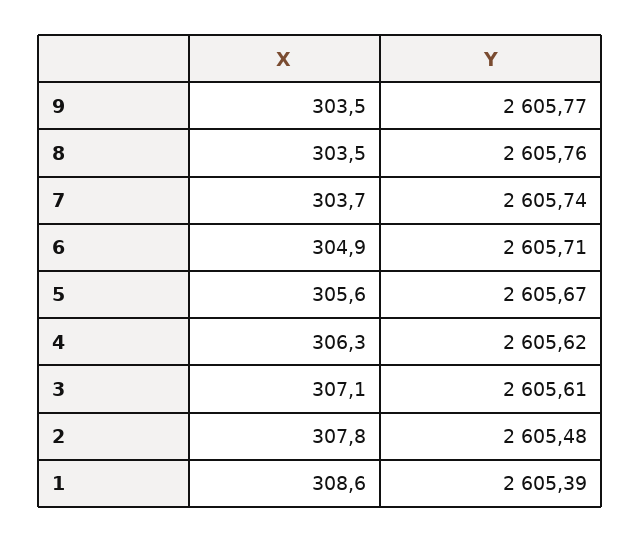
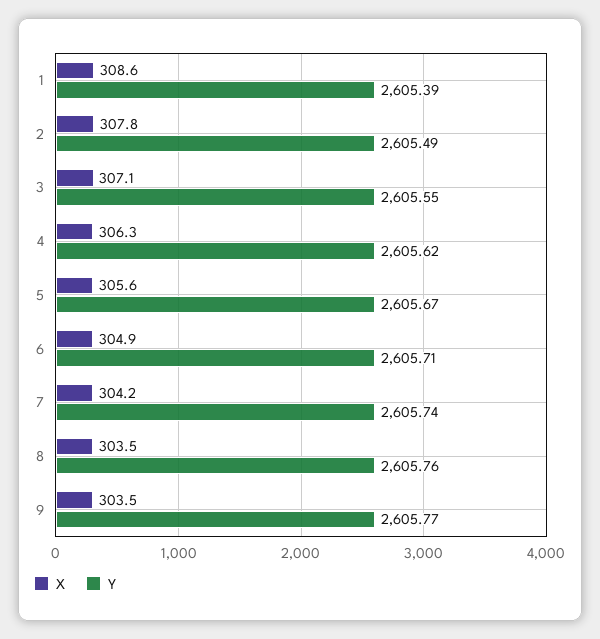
  {
    "X": {
      "9": 303.5,
      "8": 303.5,
-     "7": 303.7,
+     "7": 304.2,
      "6": 304.9,
      "5": 305.6,
      "4": 306.3,
      "3": 307.1,
      "2": 307.8,
      "1": 308.6
    },
    "Y": {
      "9": 2605.77,
      "8": 2605.76,
      "7": 2605.74,
      "6": 2605.71,
      "5": 2605.67,
      "4": 2605.62,
-     "3": 2605.61,
+     "3": 2605.55,
-     "2": 2605.48,
+     "2": 2605.49,
      "1": 2605.39
    }
  }

